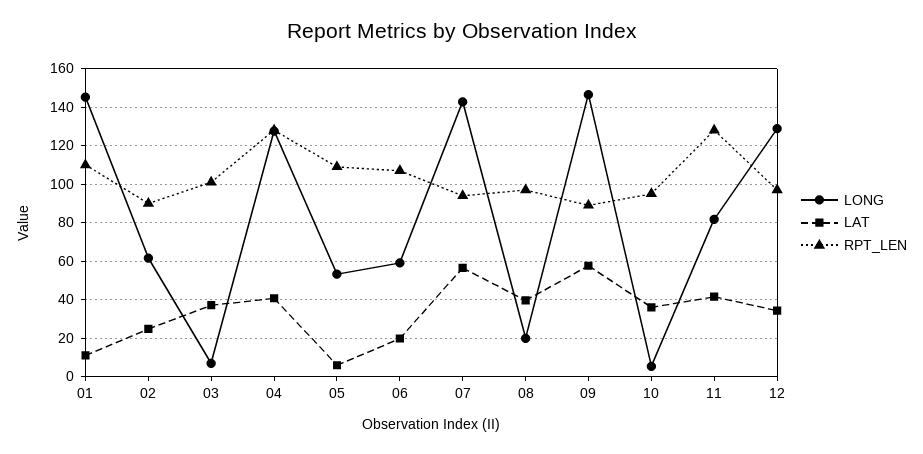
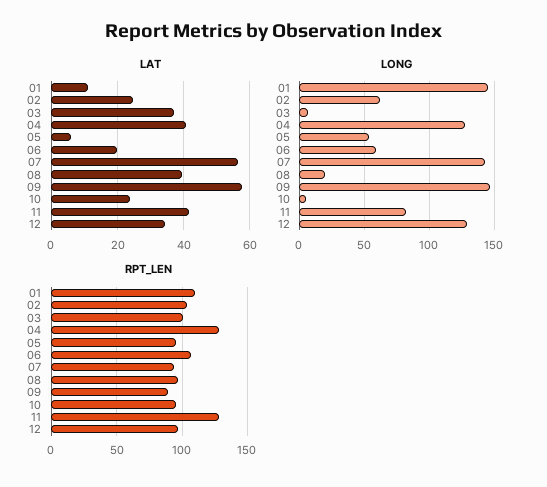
  {
    "LONG": {
      "01": 145,
      "02": 60,
      "03": 5,
      "04": 130,
      "05": 55,
      "06": 60,
      "07": 145,
      "08": 20,
      "09": 145,
      "10": 5,
      "11": 80,
      "12": 130
    },
    "LAT": {
      "01": 12,
      "02": 24,
      "03": 38,
      "04": 40,
      "05": 6,
      "06": 20,
      "07": 56,
      "08": 40,
      "09": 58,
-     "10": 35,
+     "10": 24,
      "11": 42,
      "12": 34
    },
    "RPT_LEN": {
      "01": 110,
-     "02": 90,
+     "02": 105,
      "03": 100,
      "04": 130,
-     "05": 110,
+     "05": 95,
      "06": 105,
      "07": 95,
      "08": 95,
      "09": 90,
      "10": 95,
      "11": 130,
      "12": 95
    }
  }

